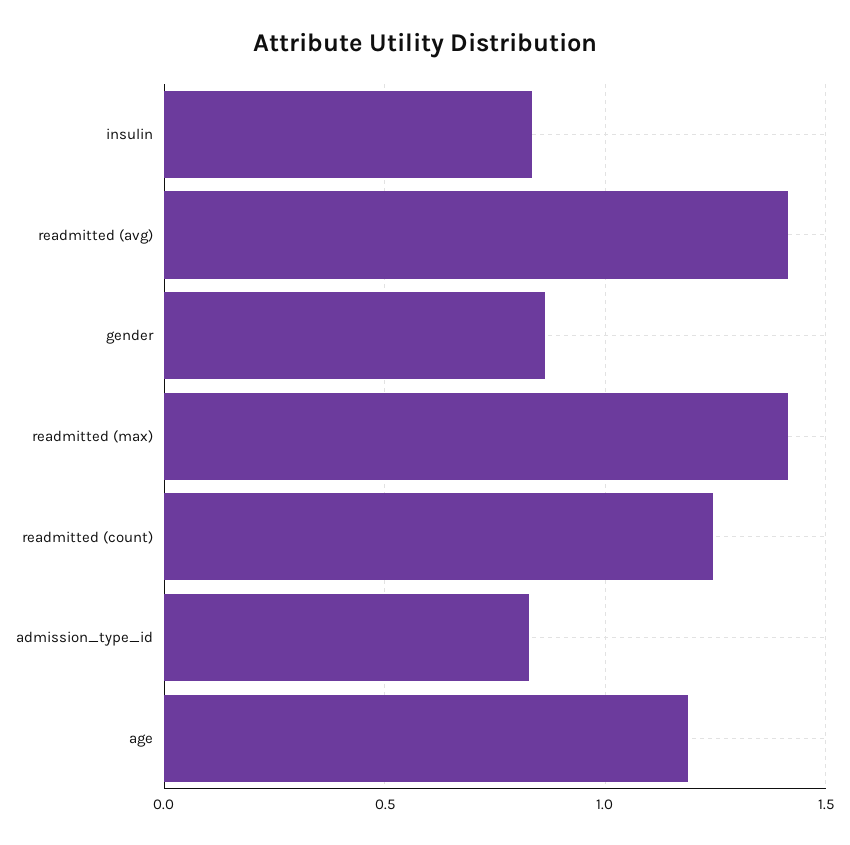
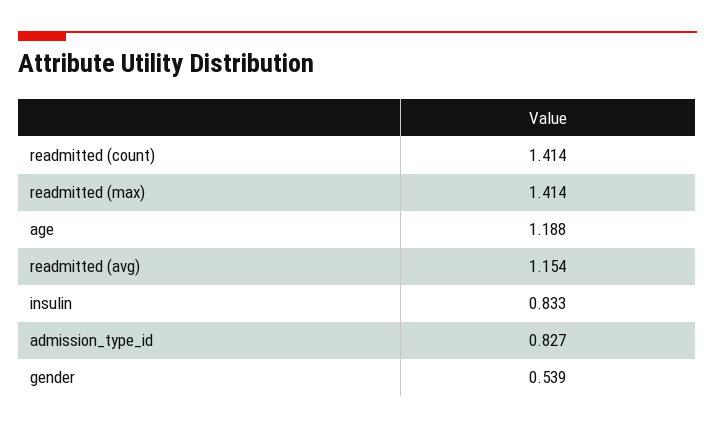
  {
    "insulin": 0.833,
-   "readmitted (avg)": 1.4,
+   "readmitted (avg)": 1.154,
-   "gender": 0.85,
+   "gender": 0.539,
    "readmitted (max)": 1.414,
-   "readmitted (count)": 1.25,
+   "readmitted (count)": 1.414,
    "admission_type_id": 0.827,
    "age": 1.188
  }

